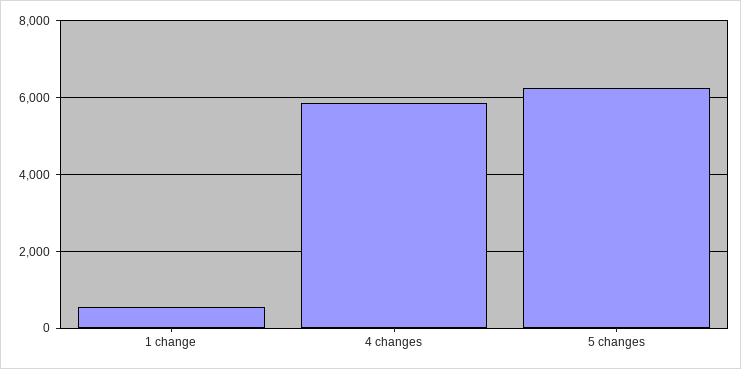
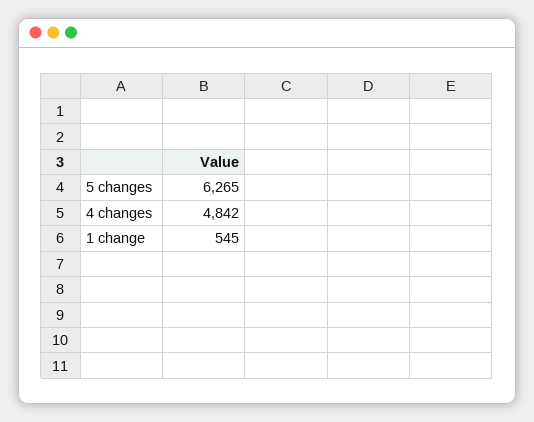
  {
    "1 change": 545,
-   "4 changes": 5800,
+   "4 changes": 4842,
    "5 changes": 6265
  }

